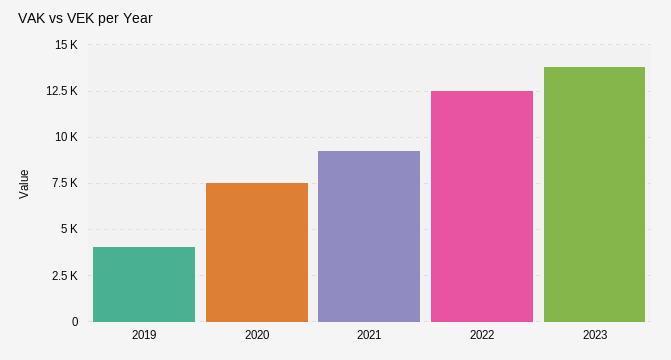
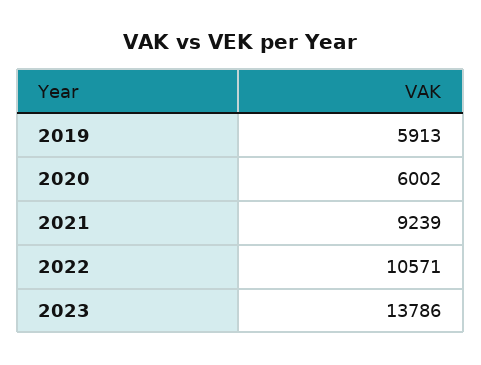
  {
-   "2019": 4000,
+   "2019": 5913,
-   "2020": 7500,
+   "2020": 6002,
    "2021": 9239,
-   "2022": 12500,
+   "2022": 10571,
    "2023": 13786
  }

